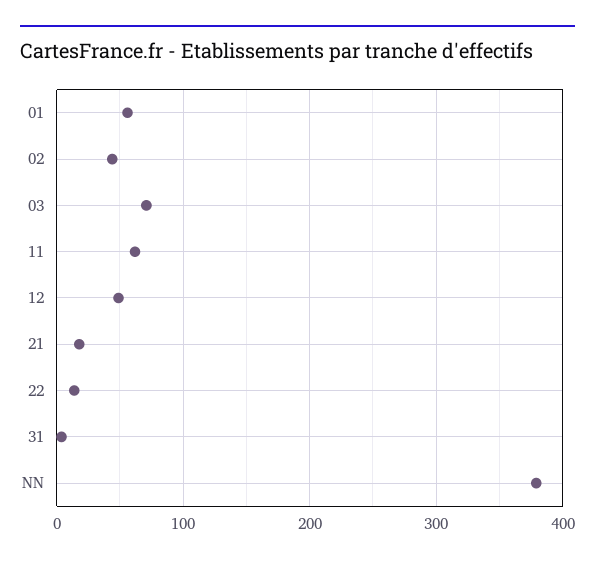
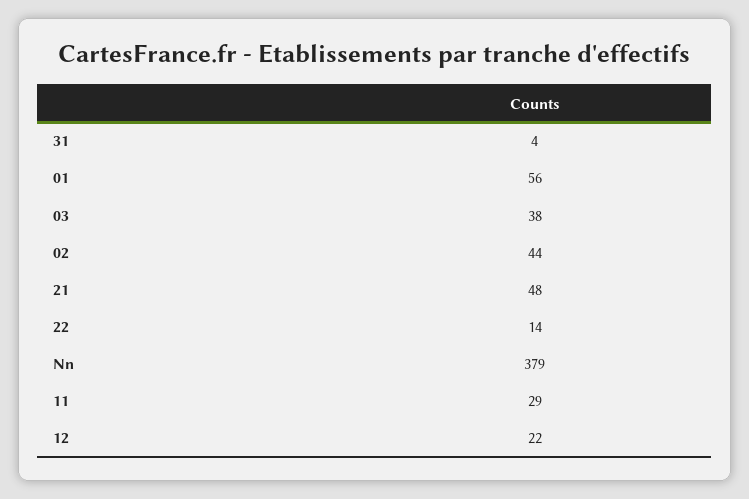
  {
    "01": 56,
    "02": 44,
-   "03": 70,
+   "03": 38,
-   "11": 60,
+   "11": 29,
-   "12": 50,
+   "12": 22,
-   "21": 20,
+   "21": 48,
    "22": 14,
    "31": 4,
    "NN": 379
  }

